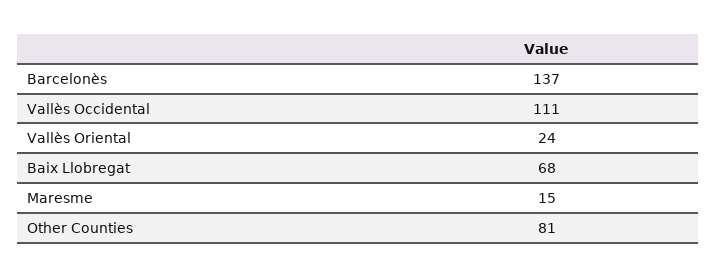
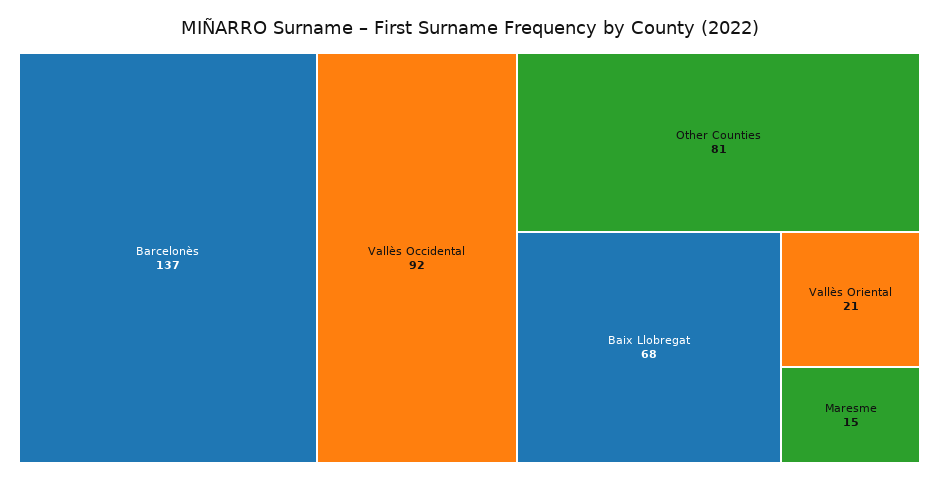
  {
    "Barcelonès": 137,
-   "Vallès Occidental": 111,
+   "Vallès Occidental": 92,
-   "Vallès Oriental": 24,
+   "Vallès Oriental": 21,
    "Baix Llobregat": 68,
    "Maresme": 15,
    "Other Counties": 81
  }

